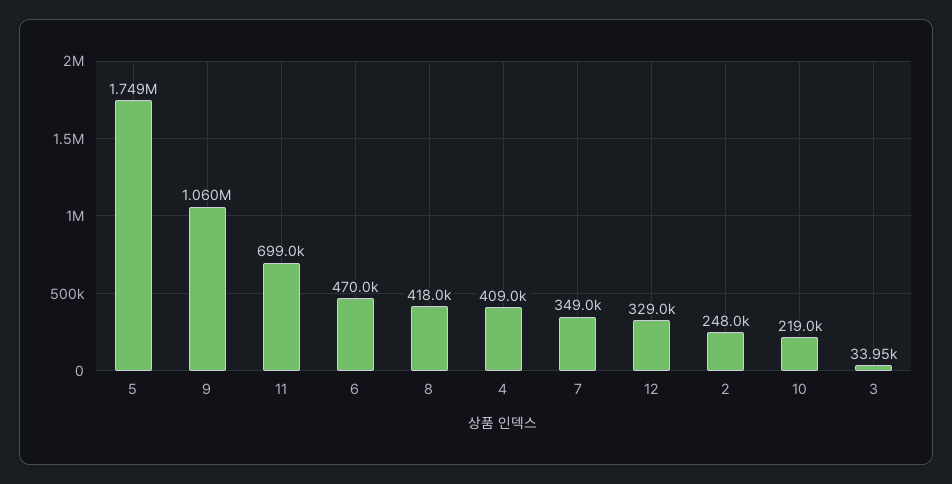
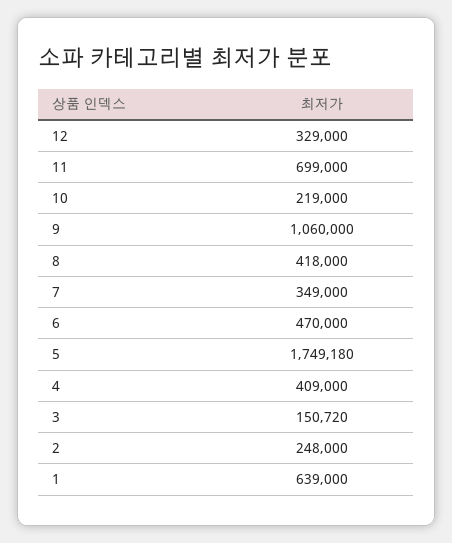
  {
    "5": 1749180,
    "9": 1060000,
    "11": 699000,
    "6": 470000,
    "8": 418000,
    "4": 409000,
    "7": 349000,
    "12": 329000,
    "2": 248000,
    "10": 219000,
-   "3": 33950
+   "3": 150720,
+   "1": 639000
  }

